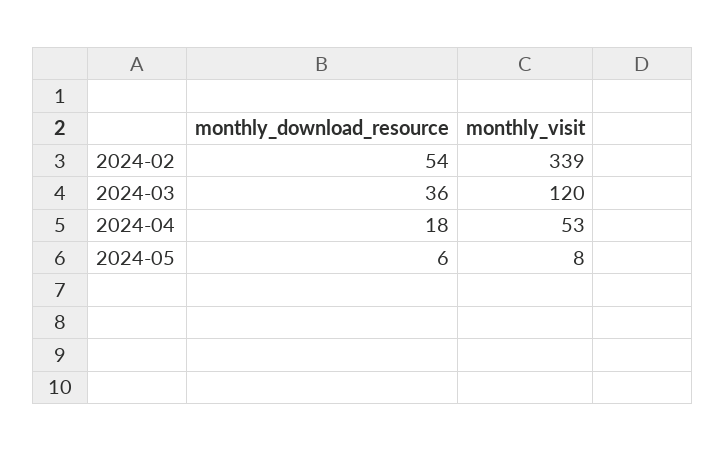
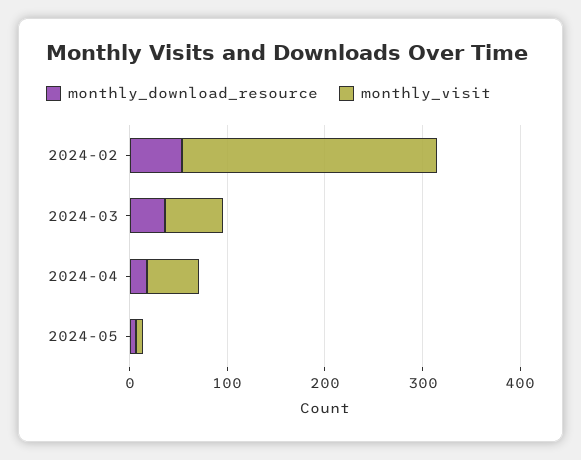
  {
    "monthly_download_resource": {
      "2024-02": 54,
      "2024-03": 36,
      "2024-04": 18,
      "2024-05": 6
    },
    "monthly_visit": {
-     "2024-02": 339,
+     "2024-02": 260,
-     "2024-03": 120,
+     "2024-03": 60,
      "2024-04": 53,
      "2024-05": 8
    }
  }

